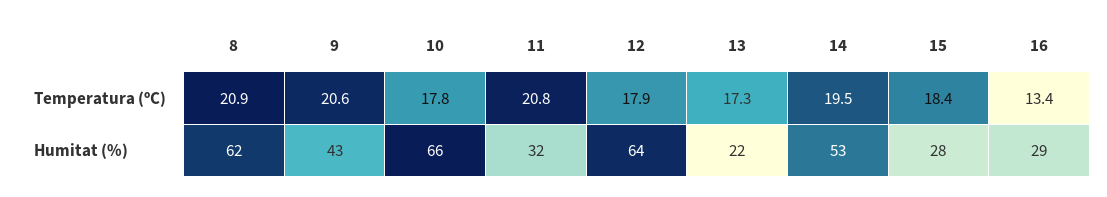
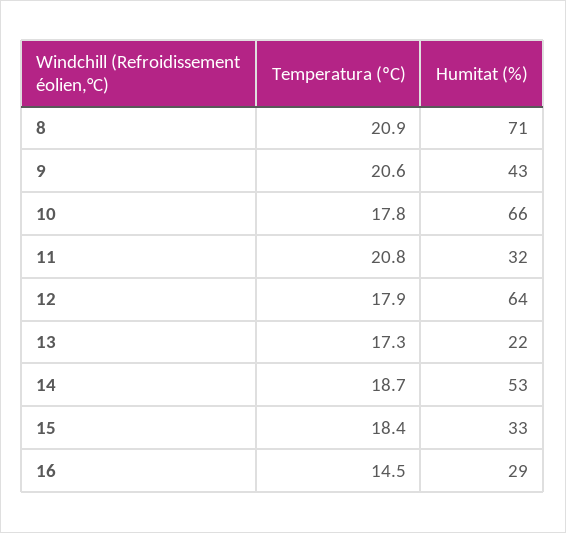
  {
    "8": {
      "Temperatura (ºC)": 20.9,
-     "Humitat (%)": 62
+     "Humitat (%)": 71
    },
    "9": {
      "Temperatura (ºC)": 20.6,
      "Humitat (%)": 43
    },
    "10": {
      "Temperatura (ºC)": 17.8,
      "Humitat (%)": 66
    },
    "11": {
      "Temperatura (ºC)": 20.8,
      "Humitat (%)": 32
    },
    "12": {
      "Temperatura (ºC)": 17.9,
      "Humitat (%)": 64
    },
    "13": {
      "Temperatura (ºC)": 17.3,
      "Humitat (%)": 22
    },
    "14": {
-     "Temperatura (ºC)": 19.5,
+     "Temperatura (ºC)": 18.7,
      "Humitat (%)": 53
    },
    "15": {
      "Temperatura (ºC)": 18.4,
-     "Humitat (%)": 28
+     "Humitat (%)": 33
    },
    "16": {
-     "Temperatura (ºC)": 13.4,
+     "Temperatura (ºC)": 14.5,
      "Humitat (%)": 29
    }
  }

